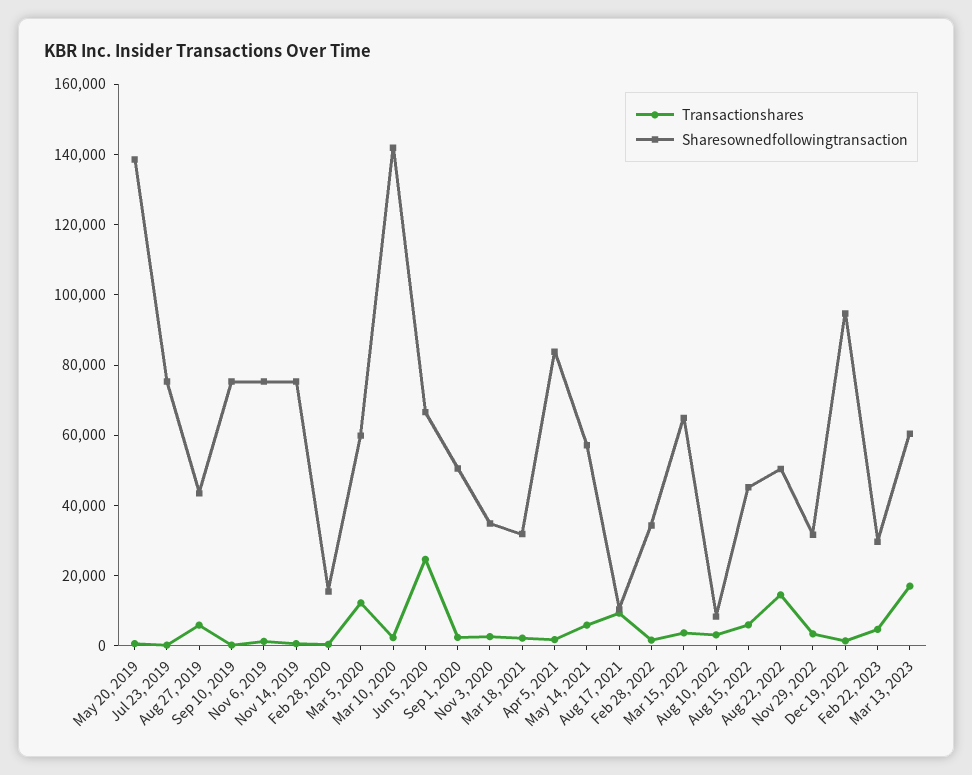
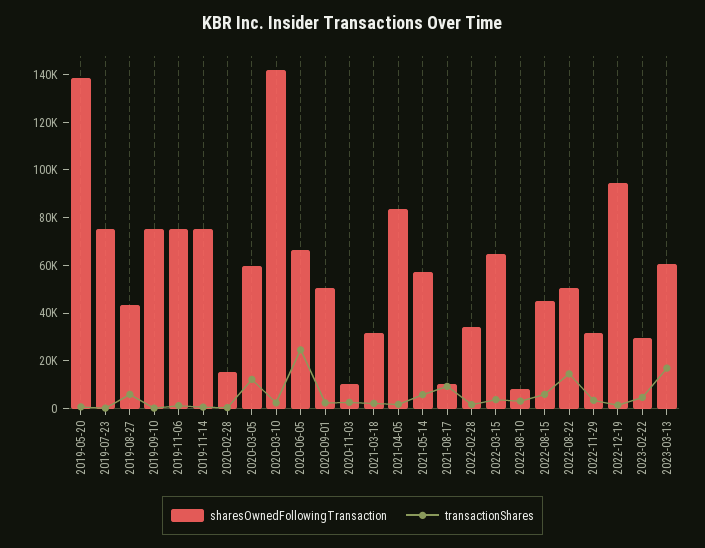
  {
    "Transactionshares": {
      "May 20, 2019": 0,
      "Jul 23, 2019": 0,
      "Aug 27, 2019": 5000,
      "Sep 10, 2019": 0,
      "Nov 6, 2019": 0,
      "Nov 14, 2019": 0,
      "Feb 28, 2020": 0,
      "Mar 5, 2020": 10000,
      "Mar 10, 2020": 0,
      "Jun 5, 2020": 25000,
      "Sep 1, 2020": 0,
      "Nov 3, 2020": 5000,
      "Mar 18, 2021": 0,
      "Apr 5, 2021": 0,
      "May 14, 2021": 5000,
      "Aug 17, 2021": 10000,
      "Feb 28, 2022": 0,
      "Mar 15, 2022": 5000,
      "Aug 10, 2022": 5000,
      "Aug 15, 2022": 5000,
      "Aug 22, 2022": 15000,
      "Nov 29, 2022": 5000,
      "Dec 19, 2022": 0,
      "Feb 22, 2023": 5000,
      "Mar 13, 2023": 15000
    },
    "Sharesownedfollowingtransaction": {
      "May 20, 2019": 140000,
      "Jul 23, 2019": 75000,
      "Aug 27, 2019": 45000,
      "Sep 10, 2019": 75000,
      "Nov 6, 2019": 75000,
      "Nov 14, 2019": 75000,
      "Feb 28, 2020": 15000,
      "Mar 5, 2020": 60000,
      "Mar 10, 2020": 140000,
      "Jun 5, 2020": 65000,
      "Sep 1, 2020": 50000,
-     "Nov 3, 2020": 35000,
+     "Nov 3, 2020": 10000,
      "Mar 18, 2021": 30000,
      "Apr 5, 2021": 85000,
      "May 14, 2021": 55000,
      "Aug 17, 2021": 10000,
      "Feb 28, 2022": 35000,
      "Mar 15, 2022": 65000,
      "Aug 10, 2022": 10000,
      "Aug 15, 2022": 45000,
      "Aug 22, 2022": 50000,
      "Nov 29, 2022": 30000,
      "Dec 19, 2022": 95000,
      "Feb 22, 2023": 30000,
      "Mar 13, 2023": 60000
    }
  }

